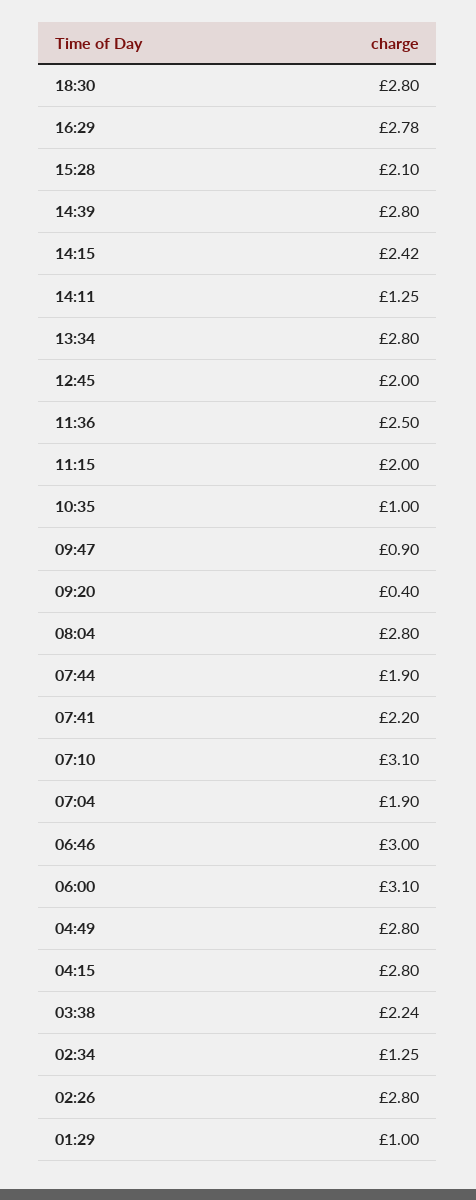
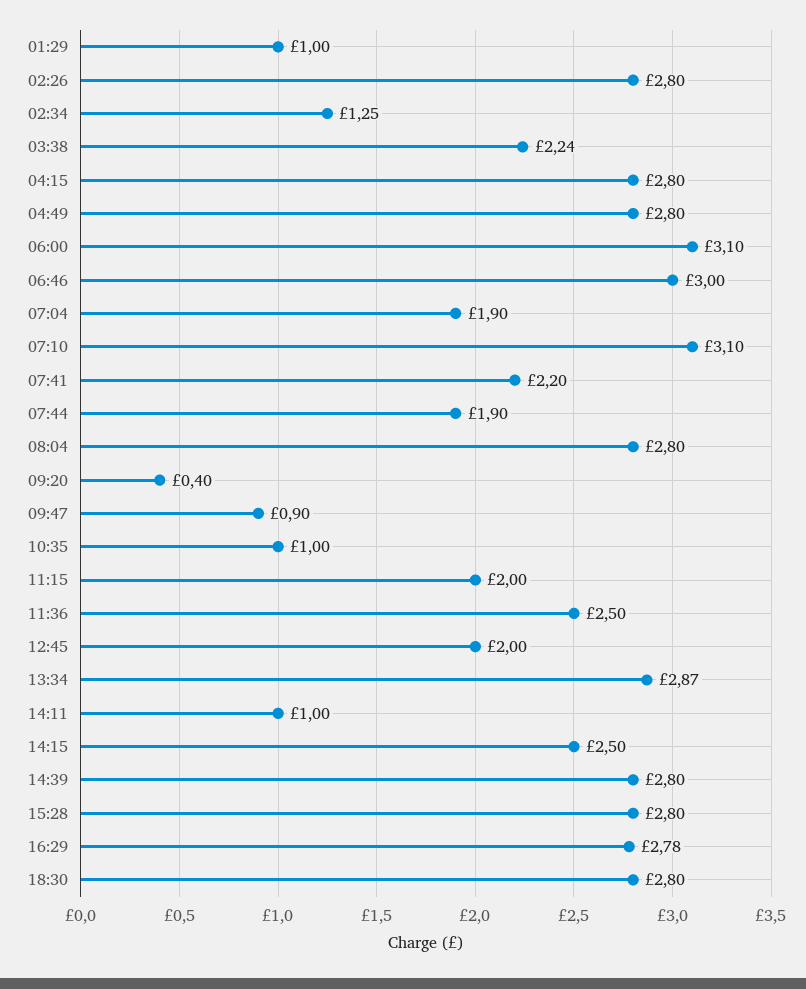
  {
    "18:30": 2.8,
    "16:29": 2.78,
-   "15:28": 2.1,
+   "15:28": 2.8,
    "14:39": 2.8,
-   "14:15": 2.42,
+   "14:15": 2.5,
-   "14:11": 1.25,
+   "14:11": 1,
-   "13:34": 2.8,
+   "13:34": 2.87,
    "12:45": 2,
    "11:36": 2.5,
    "11:15": 2,
    "10:35": 1,
    "09:47": 0.9,
    "09:20": 0.4,
    "08:04": 2.8,
    "07:44": 1.9,
    "07:41": 2.2,
    "07:10": 3.1,
    "07:04": 1.9,
    "06:46": 3,
    "06:00": 3.1,
    "04:49": 2.8,
    "04:15": 2.8,
    "03:38": 2.24,
    "02:34": 1.25,
    "02:26": 2.8,
    "01:29": 1
  }

